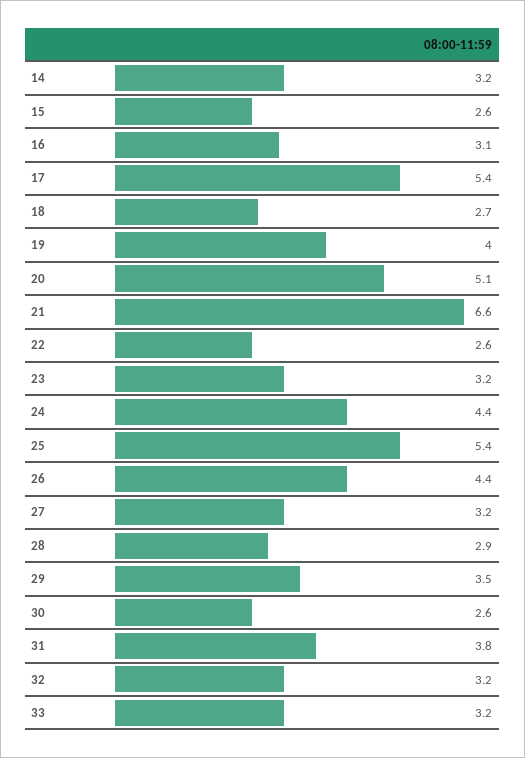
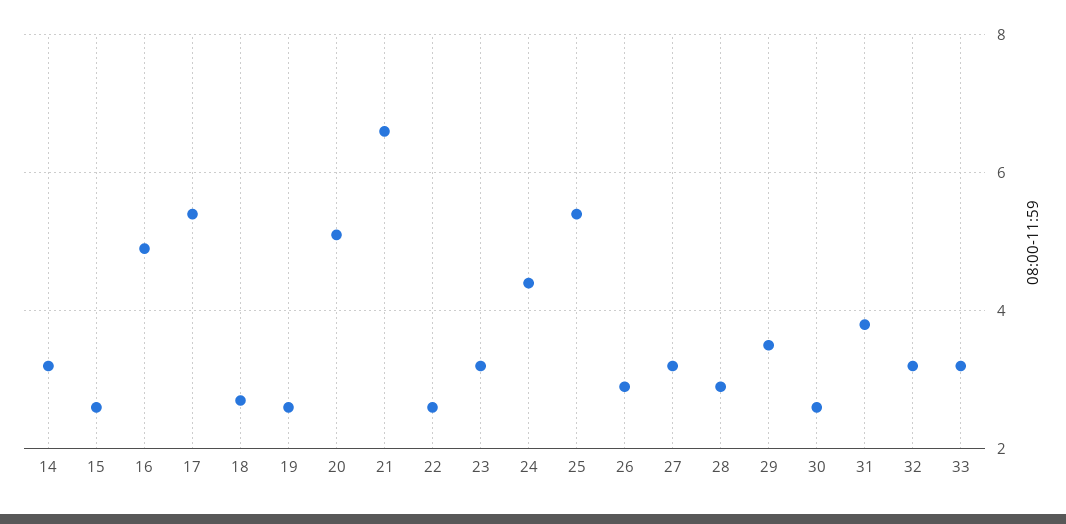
  {
    "14": 3.2,
    "15": 2.6,
-   "16": 3.1,
+   "16": 5,
    "17": 5.4,
    "18": 2.7,
-   "19": 4,
+   "19": 2.5,
    "20": 5.1,
    "21": 6.6,
    "22": 2.6,
    "23": 3.2,
    "24": 4.4,
    "25": 5.4,
-   "26": 4.4,
+   "26": 3,
    "27": 3.2,
    "28": 2.9,
    "29": 3.5,
    "30": 2.6,
    "31": 3.8,
    "32": 3.2,
    "33": 3.2
  }

